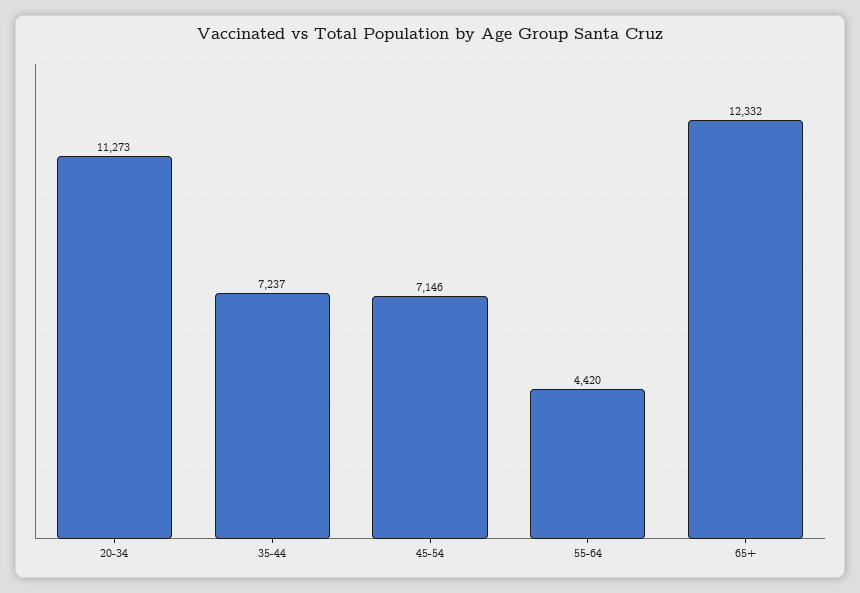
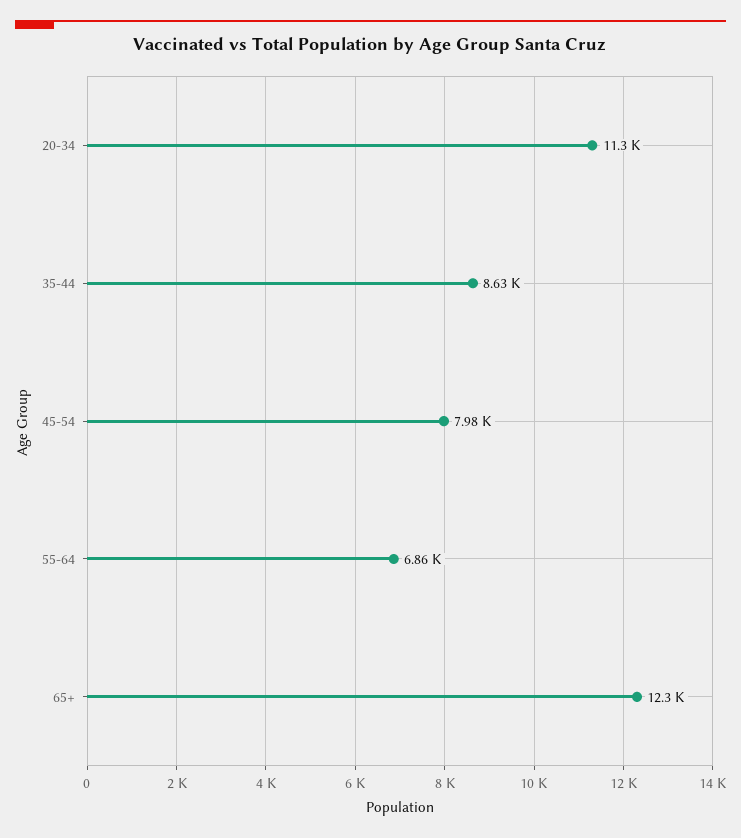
  {
    "20-34": 11273,
-   "35-44": 7237,
+   "35-44": 8630,
-   "45-54": 7146,
+   "45-54": 7980,
-   "55-64": 4420,
+   "55-64": 6860,
    "65+": 12332
  }

